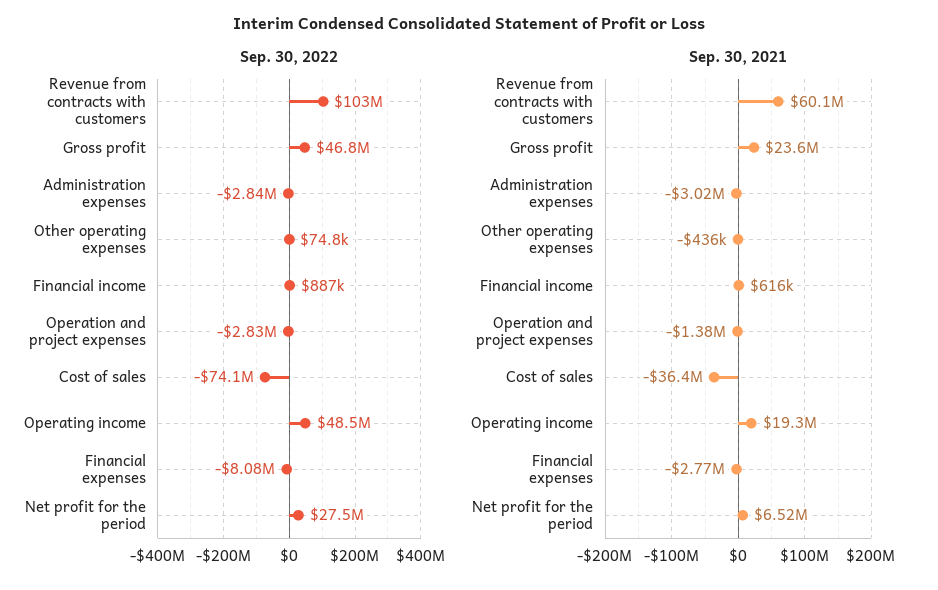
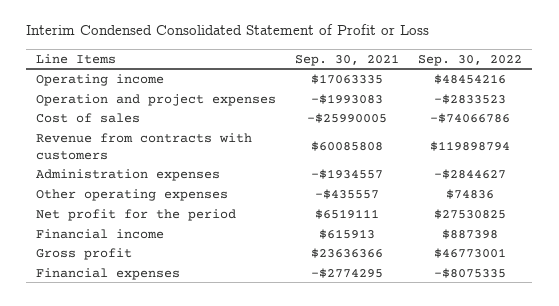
  {
    "Sep. 30, 2022": {
-     "Revenue from contracts with customers": 103000000,
+     "Revenue from contracts with customers": 119898794,
      "Gross profit": 46773001,
      "Administration expenses": -2844627,
      "Other operating expenses": 74836,
      "Financial income": 887398,
      "Operation and project expenses": -2833523,
      "Cost of sales": -74066786,
      "Operating income": 48454216,
      "Financial expenses": -8075335,
      "Net profit for the period": 27530825
    },
    "Sep. 30, 2021": {
      "Revenue from contracts with customers": 60085808,
      "Gross profit": 23636366,
-     "Administration expenses": -3020000,
+     "Administration expenses": -1934557,
      "Other operating expenses": -435557,
      "Financial income": 615913,
-     "Operation and project expenses": -1380000,
+     "Operation and project expenses": -1993083,
-     "Cost of sales": -36400000,
+     "Cost of sales": -25990005,
-     "Operating income": 19300000,
+     "Operating income": 17063335,
      "Financial expenses": -2774295,
      "Net profit for the period": 6519111
    }
  }

